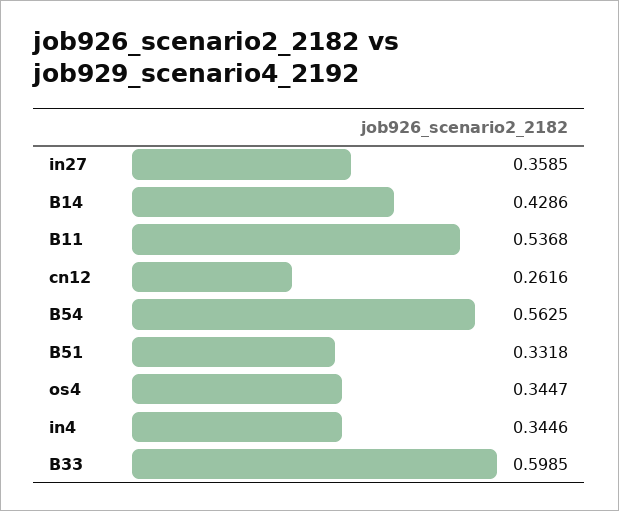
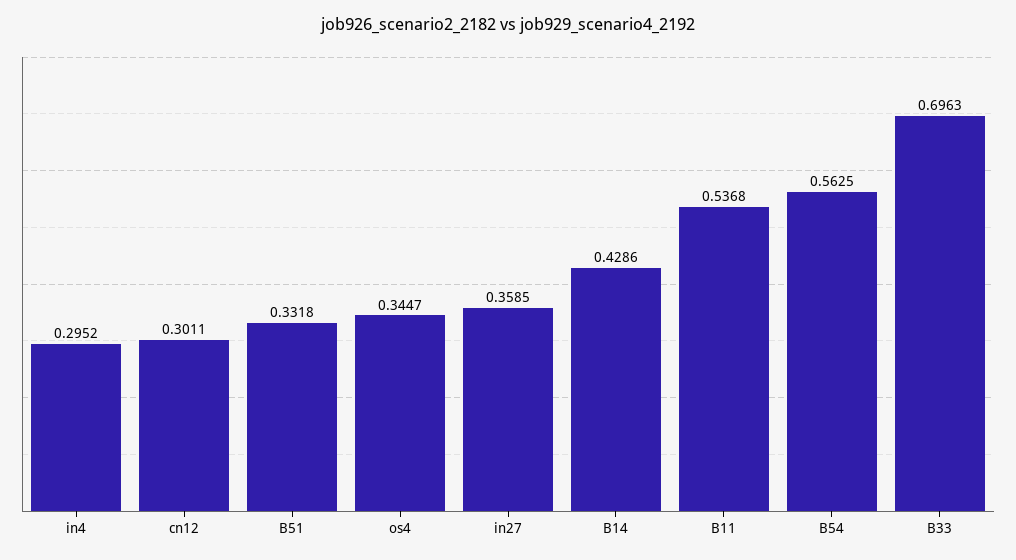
  {
    "in27": 0.3585,
    "B14": 0.4286,
    "B11": 0.5368,
-   "cn12": 0.2616,
+   "cn12": 0.3011,
    "B54": 0.5625,
    "B51": 0.3318,
    "os4": 0.3447,
-   "in4": 0.3446,
+   "in4": 0.2952,
-   "B33": 0.5985
+   "B33": 0.6963
  }

